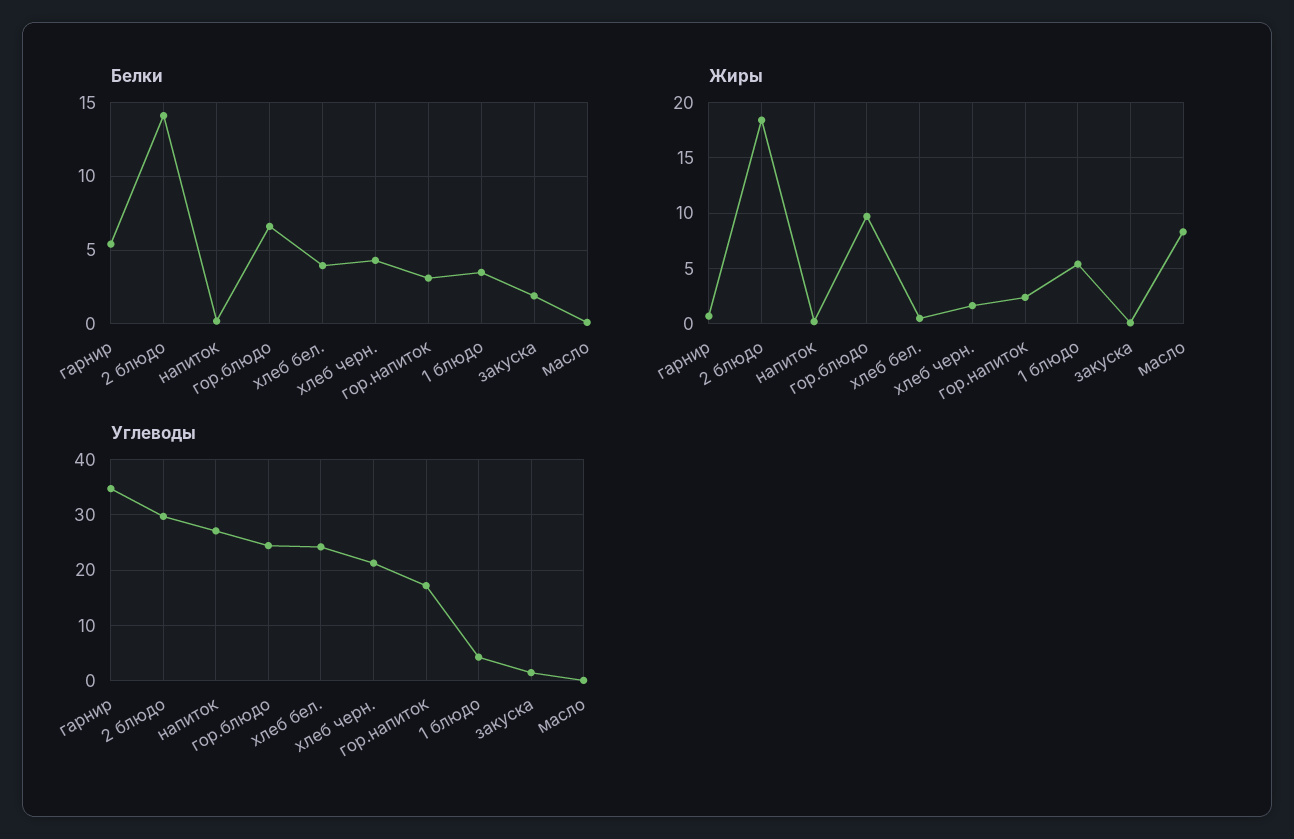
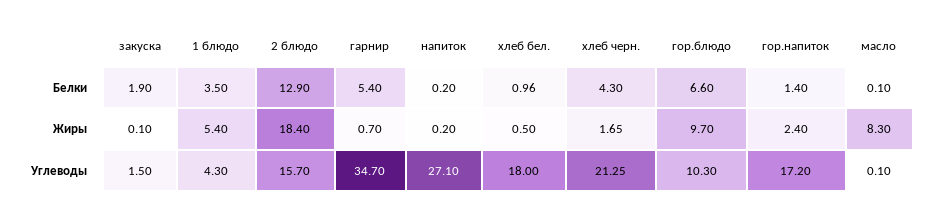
  {
    "Белки": {
      "гарнир": 5.4,
-     "2 блюдо": 14,
+     "2 блюдо": 12.9,
      "напиток": 0.2,
      "гор.блюдо": 6.6,
-     "хлеб бел.": 4,
+     "хлеб бел.": 0.96,
      "хлеб черн.": 4.3,
-     "гор.напиток": 3,
+     "гор.напиток": 1.4,
      "1 блюдо": 3.5,
      "закуска": 1.9,
      "масло": 0.1
    },
    "Жиры": {
      "гарнир": 0.7,
      "2 блюдо": 18.4,
      "напиток": 0.2,
      "гор.блюдо": 9.7,
      "хлеб бел.": 0.5,
      "хлеб черн.": 1.65,
      "гор.напиток": 2.4,
      "1 блюдо": 5.4,
      "закуска": 0.1,
      "масло": 8.3
    },
    "Углеводы": {
      "гарнир": 34.7,
-     "2 блюдо": 30,
+     "2 блюдо": 15.7,
      "напиток": 27.1,
-     "гор.блюдо": 24,
+     "гор.блюдо": 10.3,
-     "хлеб бел.": 24,
+     "хлеб бел.": 18,
      "хлеб черн.": 21.25,
      "гор.напиток": 17.2,
      "1 блюдо": 4.3,
      "закуска": 1.5,
      "масло": 0.1
    }
  }

